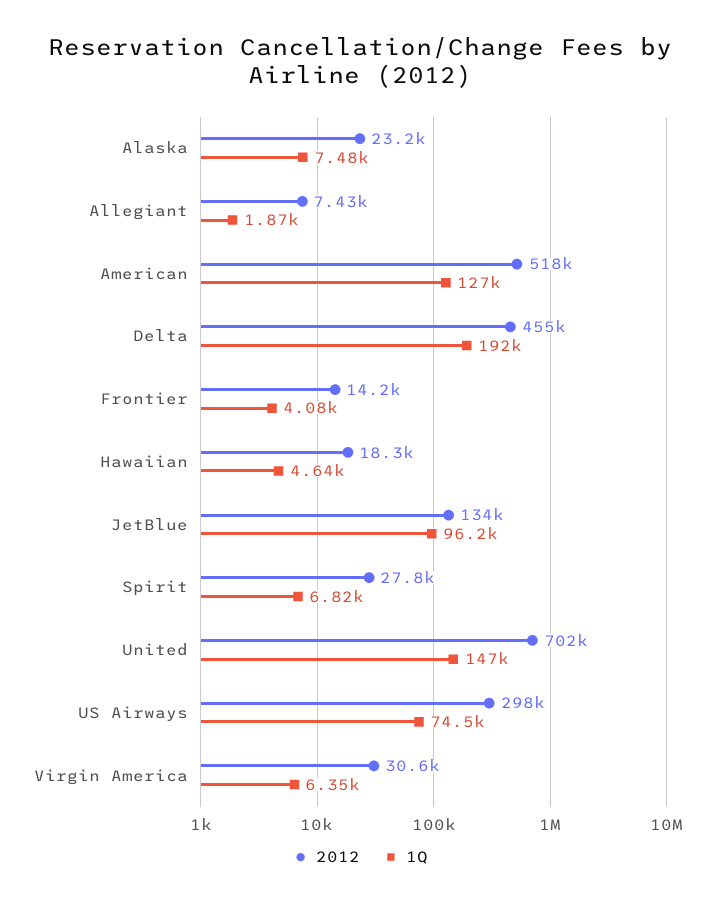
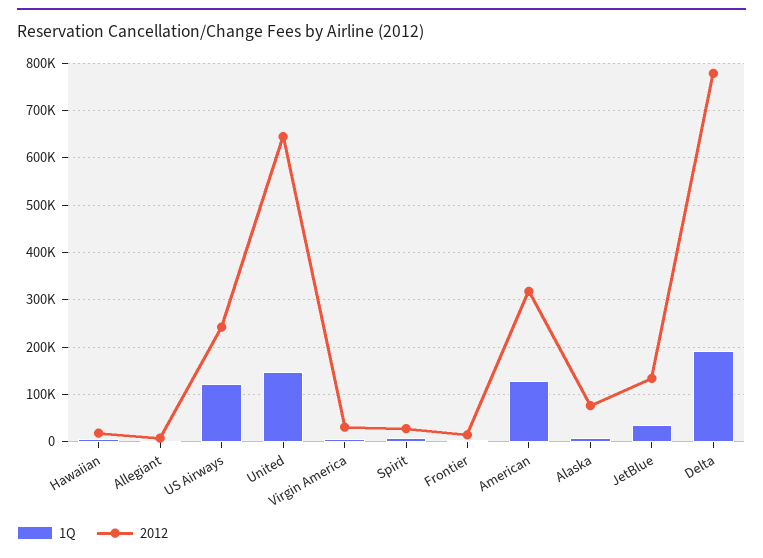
  {
    "2012": {
-     "Alaska": 23200,
+     "Alaska": 80000,
      "Allegiant": 7430,
-     "American": 518000,
+     "American": 320000,
-     "Delta": 455000,
+     "Delta": 780000,
      "Frontier": 14200,
      "Hawaiian": 18300,
      "JetBlue": 134000,
      "Spirit": 27800,
-     "United": 702000,
+     "United": 640000,
-     "US Airways": 298000,
+     "US Airways": 240000,
      "Virgin America": 30600
    },
    "1Q": {
      "Alaska": 7480,
      "Allegiant": 1870,
      "American": 127000,
      "Delta": 192000,
      "Frontier": 4080,
      "Hawaiian": 4640,
-     "JetBlue": 96200,
+     "JetBlue": 40000,
      "Spirit": 6820,
      "United": 147000,
-     "US Airways": 74500,
+     "US Airways": 120000,
      "Virgin America": 6350
    }
  }

